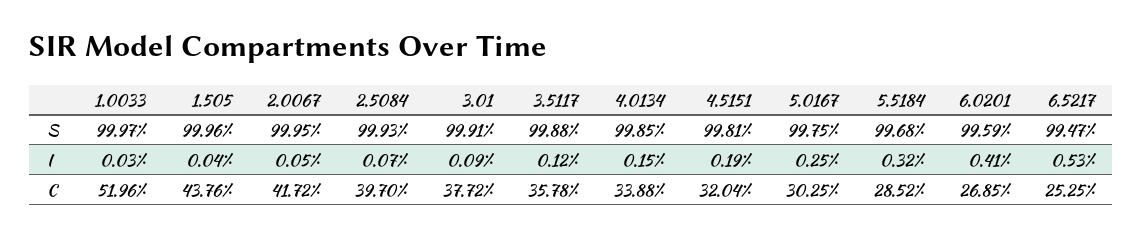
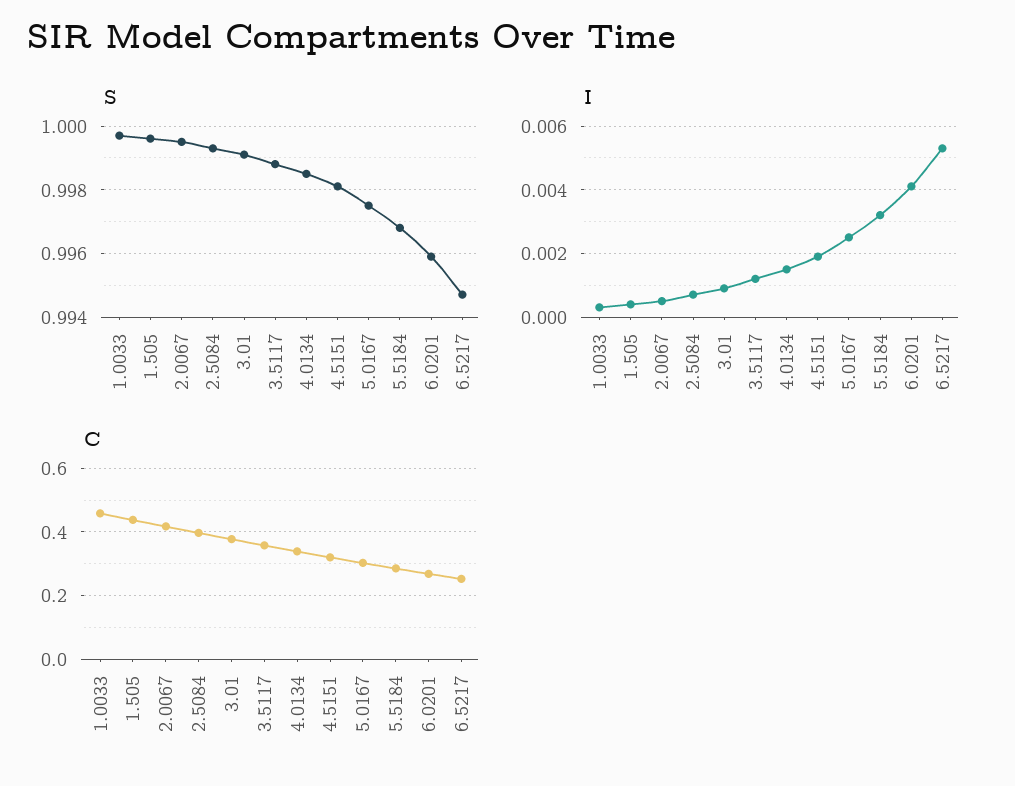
  {
    "S": {
      "1.0033": 0.9997,
      "1.505": 0.9996,
      "2.0067": 0.9995,
      "2.5084": 0.9993,
      "3.01": 0.9991,
      "3.5117": 0.9988,
      "4.0134": 0.9985,
      "4.5151": 0.9981,
      "5.0167": 0.9975,
      "5.5184": 0.9968,
      "6.0201": 0.9959,
      "6.5217": 0.9947
    },
    "I": {
      "1.0033": 0.0003,
      "1.505": 0.0004,
      "2.0067": 0.0005,
      "2.5084": 0.0007,
      "3.01": 0.0009,
      "3.5117": 0.0012,
      "4.0134": 0.0015,
      "4.5151": 0.0019,
      "5.0167": 0.0025,
      "5.5184": 0.0032,
      "6.0201": 0.0041,
      "6.5217": 0.0053
    },
    "C": {
-     "1.0033": 0.5196,
+     "1.0033": 0.46,
      "1.505": 0.4376,
      "2.0067": 0.4172,
      "2.5084": 0.397,
      "3.01": 0.3772,
      "3.5117": 0.3578,
      "4.0134": 0.3388,
      "4.5151": 0.3204,
      "5.0167": 0.3025,
      "5.5184": 0.2852,
      "6.0201": 0.2685,
      "6.5217": 0.2525
    }
  }

